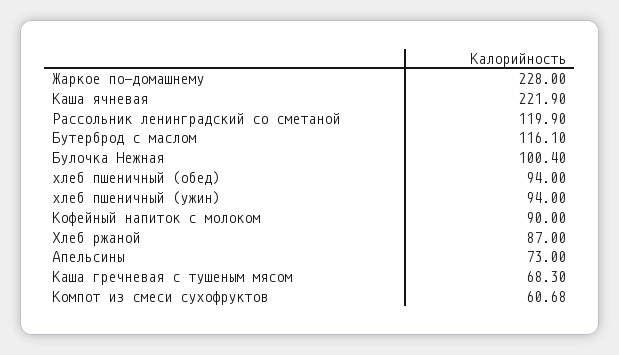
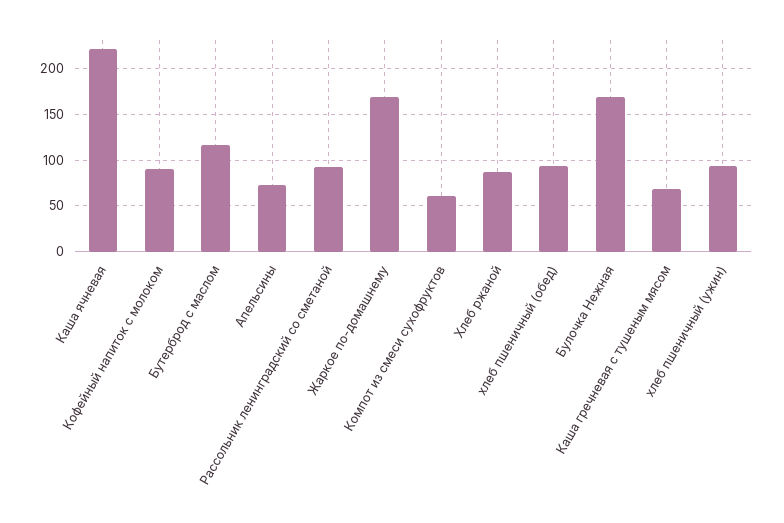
  {
-   "Жаркое по-домашнему": 228,
+   "Жаркое по-домашнему": 170,
    "Каша ячневая": 221.9,
-   "Рассольник ленинградский со сметаной": 119.9,
+   "Рассольник ленинградский со сметаной": 90,
    "Бутерброд с маслом": 116.1,
-   "Булочка Нежная": 100.4,
+   "Булочка Нежная": 170,
    "хлеб пшеничный (обед)": 94,
    "хлеб пшеничный (ужин)": 94,
    "Кофейный напиток с молоком": 90,
    "Хлеб ржаной": 87,
    "Апельсины": 73,
    "Каша гречневая с тушеным мясом": 68.3,
    "Компот из смеси сухофруктов": 60.68
  }

